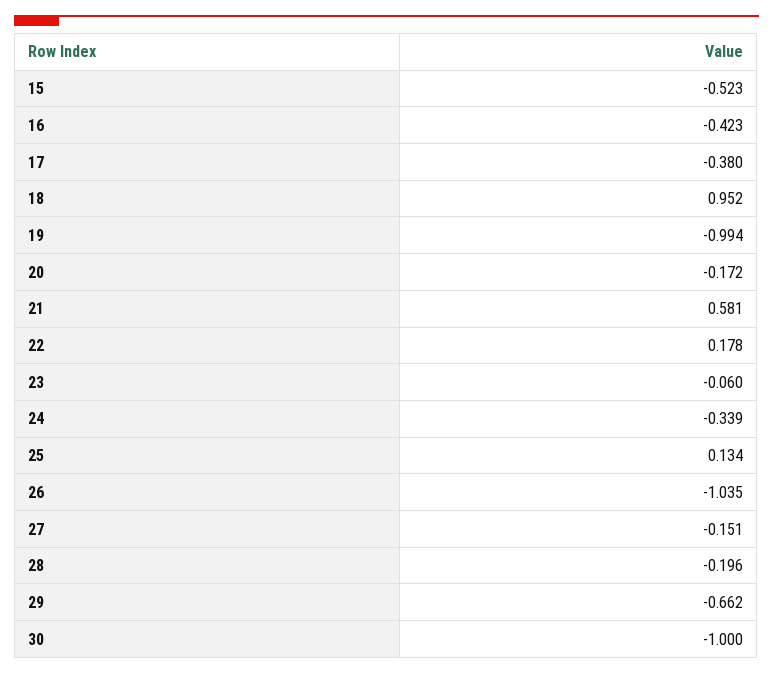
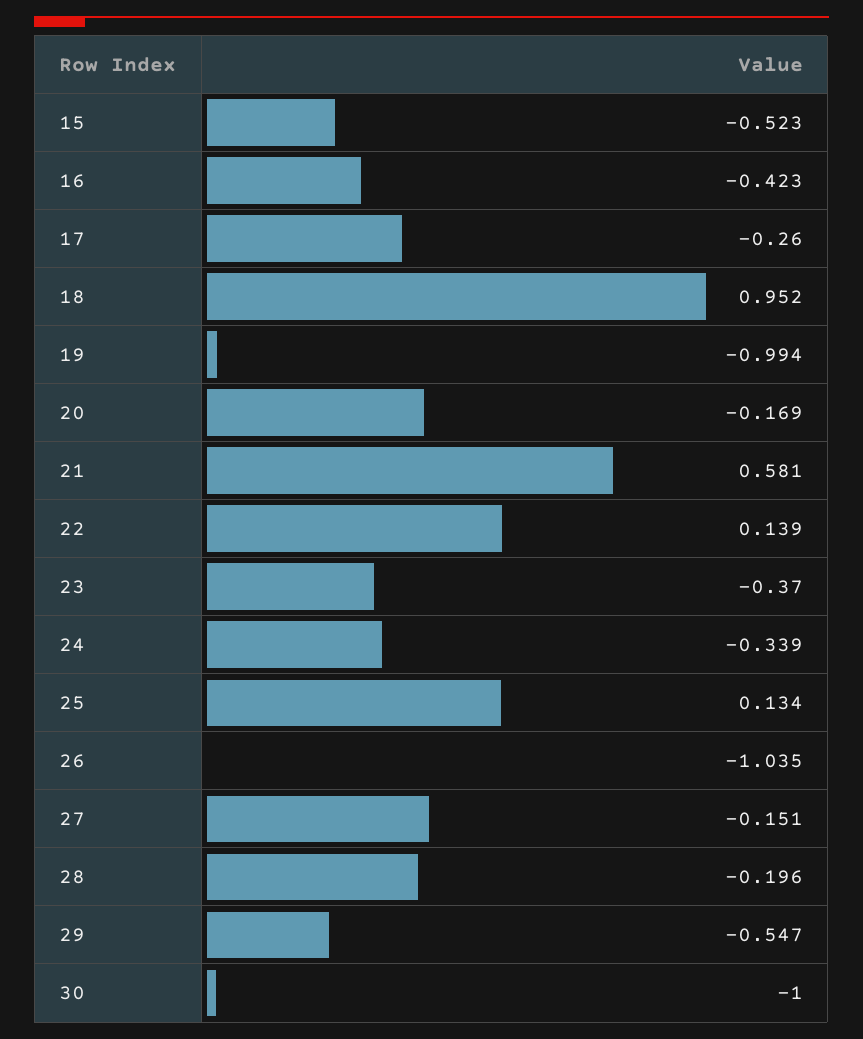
  {
    "15": -0.523,
    "16": -0.423,
-   "17": -0.38,
+   "17": -0.26,
    "18": 0.952,
    "19": -0.994,
-   "20": -0.172,
+   "20": -0.169,
    "21": 0.581,
-   "22": 0.178,
+   "22": 0.139,
-   "23": -0.06,
+   "23": -0.37,
    "24": -0.339,
    "25": 0.134,
    "26": -1.035,
    "27": -0.151,
    "28": -0.196,
-   "29": -0.662,
+   "29": -0.547,
    "30": -1
  }

